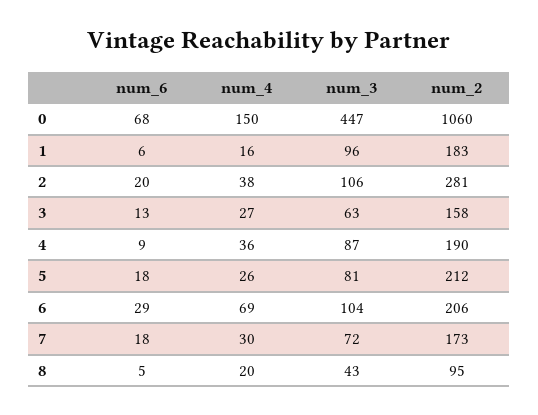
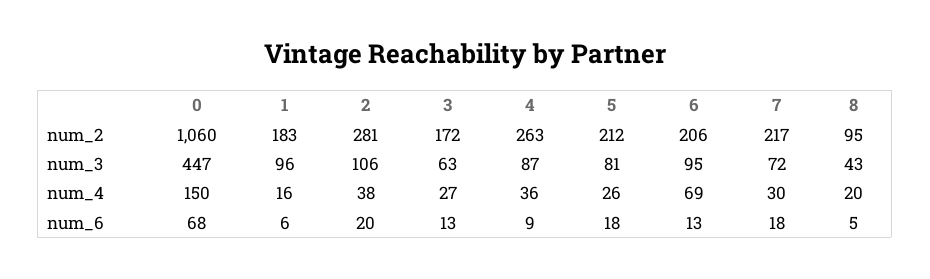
  {
    "num_6": {
      "0": 68,
      "1": 6,
      "2": 20,
      "3": 13,
      "4": 9,
      "5": 18,
-     "6": 29,
+     "6": 13,
      "7": 18,
      "8": 5
    },
    "num_4": {
      "0": 150,
      "1": 16,
      "2": 38,
      "3": 27,
      "4": 36,
      "5": 26,
      "6": 69,
      "7": 30,
      "8": 20
    },
    "num_3": {
      "0": 447,
      "1": 96,
      "2": 106,
      "3": 63,
      "4": 87,
      "5": 81,
-     "6": 104,
+     "6": 95,
      "7": 72,
      "8": 43
    },
    "num_2": {
      "0": 1060,
      "1": 183,
      "2": 281,
-     "3": 158,
+     "3": 172,
-     "4": 190,
+     "4": 263,
      "5": 212,
      "6": 206,
-     "7": 173,
+     "7": 217,
      "8": 95
    }
  }

